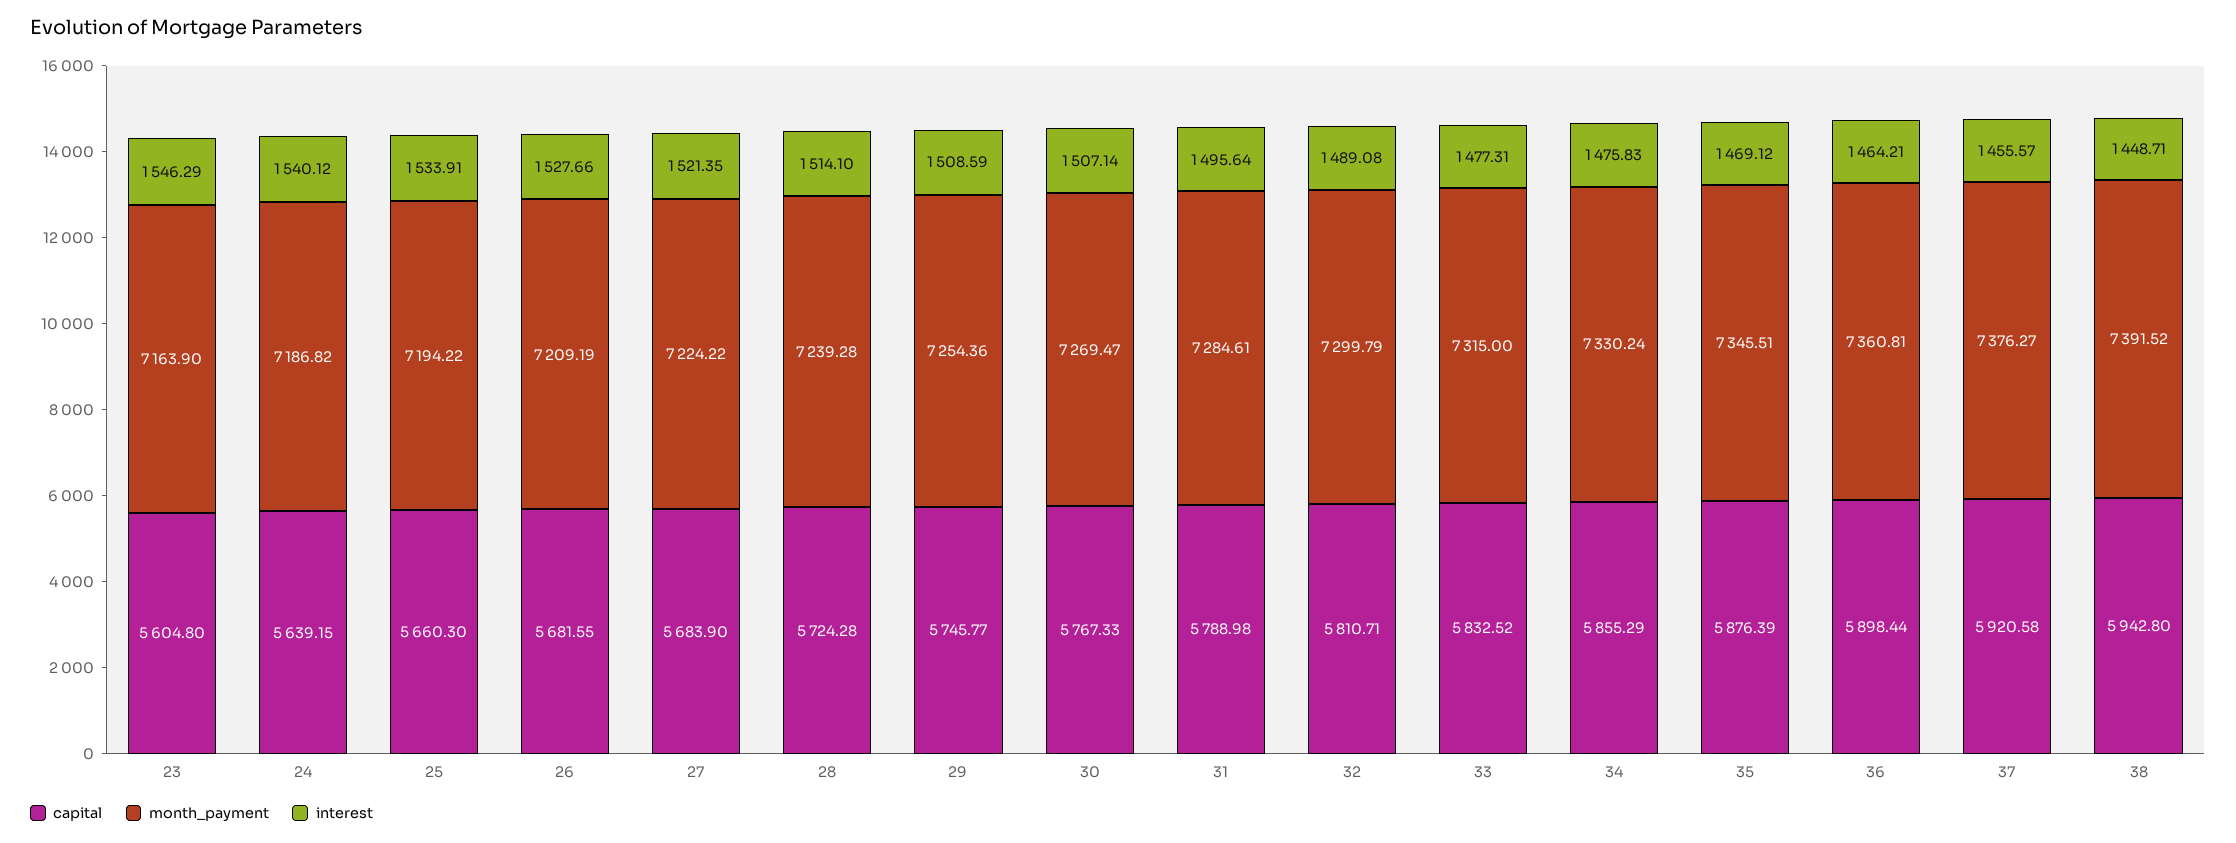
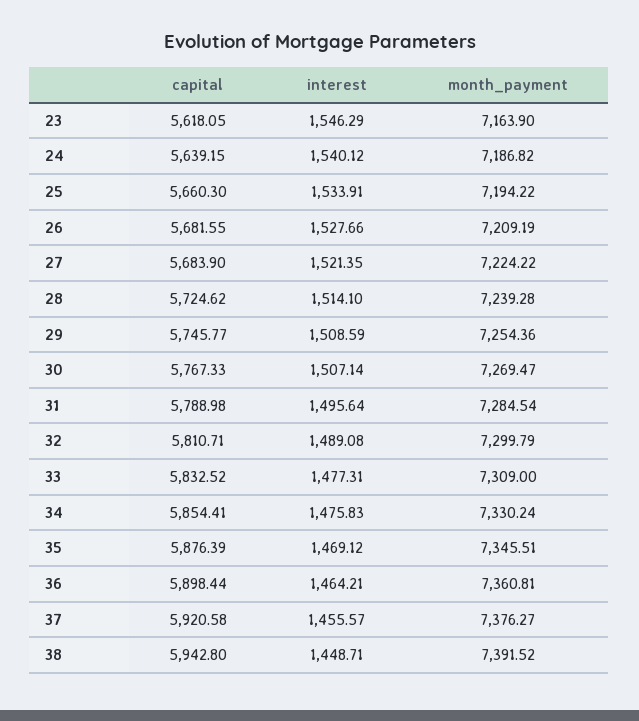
  {
    "capital": {
-     "23": 5604.8,
+     "23": 5618.05,
      "24": 5639.15,
      "25": 5660.3,
      "26": 5681.55,
      "27": 5683.9,
-     "28": 5724.28,
+     "28": 5724.62,
      "29": 5745.77,
      "30": 5767.33,
      "31": 5788.98,
      "32": 5810.71,
      "33": 5832.52,
-     "34": 5855.29,
+     "34": 5854.41,
      "35": 5876.39,
      "36": 5898.44,
      "37": 5920.58,
      "38": 5942.8
    },
    "month_payment": {
      "23": 7163.9,
      "24": 7186.82,
      "25": 7194.22,
      "26": 7209.19,
      "27": 7224.22,
      "28": 7239.28,
      "29": 7254.36,
      "30": 7269.47,
-     "31": 7284.61,
+     "31": 7284.54,
      "32": 7299.79,
-     "33": 7315,
+     "33": 7309,
      "34": 7330.24,
      "35": 7345.51,
      "36": 7360.81,
      "37": 7376.27,
      "38": 7391.52
    },
    "interest": {
      "23": 1546.29,
      "24": 1540.12,
      "25": 1533.91,
      "26": 1527.66,
      "27": 1521.35,
      "28": 1514.1,
      "29": 1508.59,
      "30": 1507.14,
      "31": 1495.64,
      "32": 1489.08,
      "33": 1477.31,
      "34": 1475.83,
      "35": 1469.12,
      "36": 1464.21,
      "37": 1455.57,
      "38": 1448.71
    }
  }

